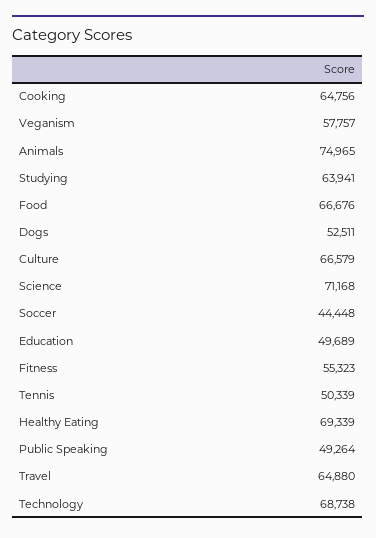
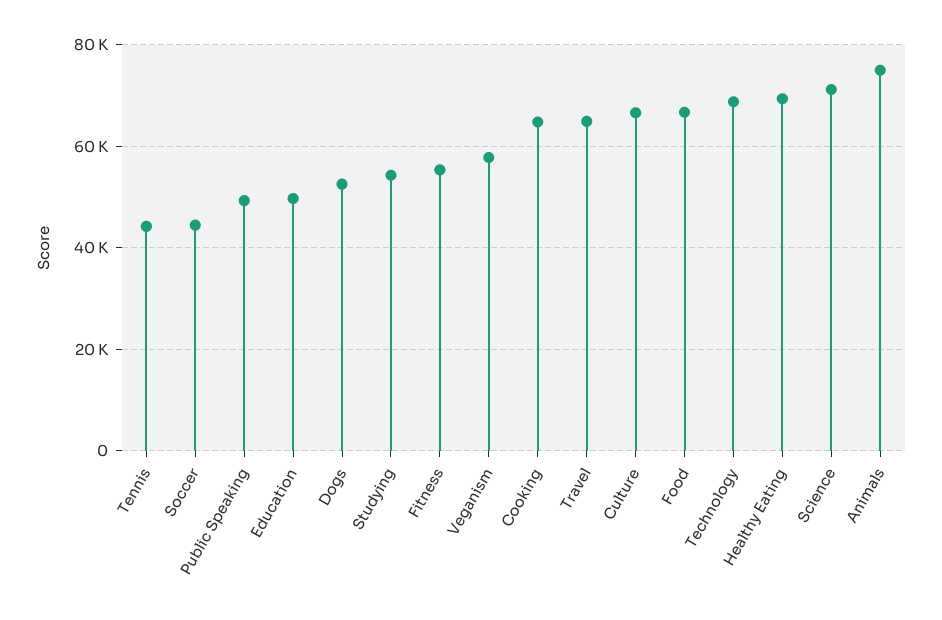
  {
    "Cooking": 64756,
    "Veganism": 57757,
    "Animals": 74965,
-   "Studying": 63941,
+   "Studying": 54000,
    "Food": 66676,
    "Dogs": 52511,
    "Culture": 66579,
    "Science": 71168,
    "Soccer": 44448,
    "Education": 49689,
    "Fitness": 55323,
-   "Tennis": 50339,
+   "Tennis": 44000,
    "Healthy Eating": 69339,
    "Public Speaking": 49264,
    "Travel": 64880,
    "Technology": 68738
  }

